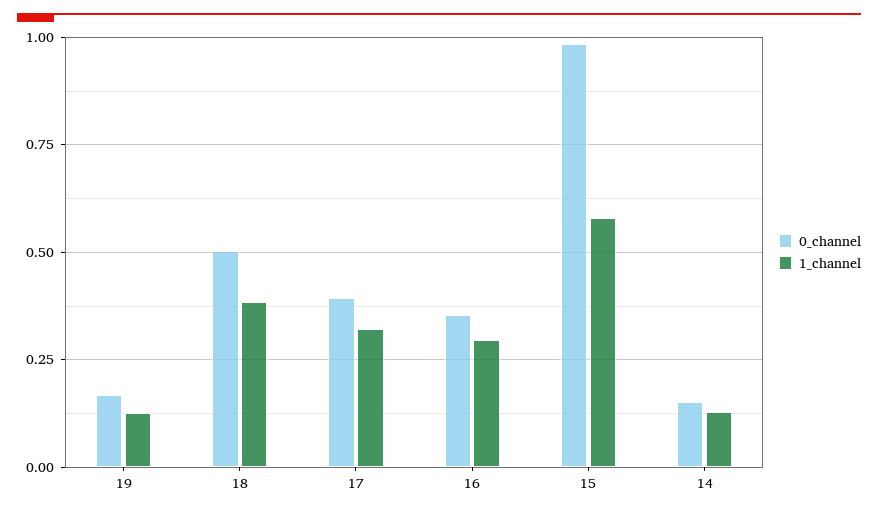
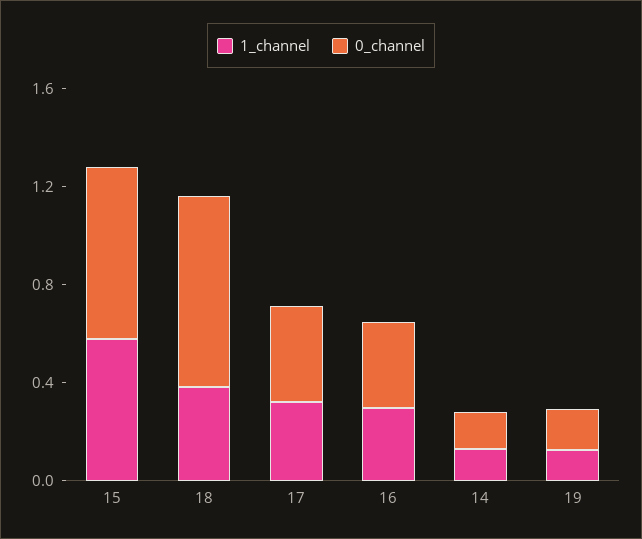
  {
    "0_channel": {
      "19": 0.175,
-     "18": 0.5,
+     "18": 0.8,
      "17": 0.4,
      "16": 0.35,
-     "15": 0.975,
+     "15": 0.7,
      "14": 0.15
    },
    "1_channel": {
      "19": 0.125,
      "18": 0.375,
      "17": 0.325,
      "16": 0.3,
      "15": 0.575,
      "14": 0.125
    }
  }

